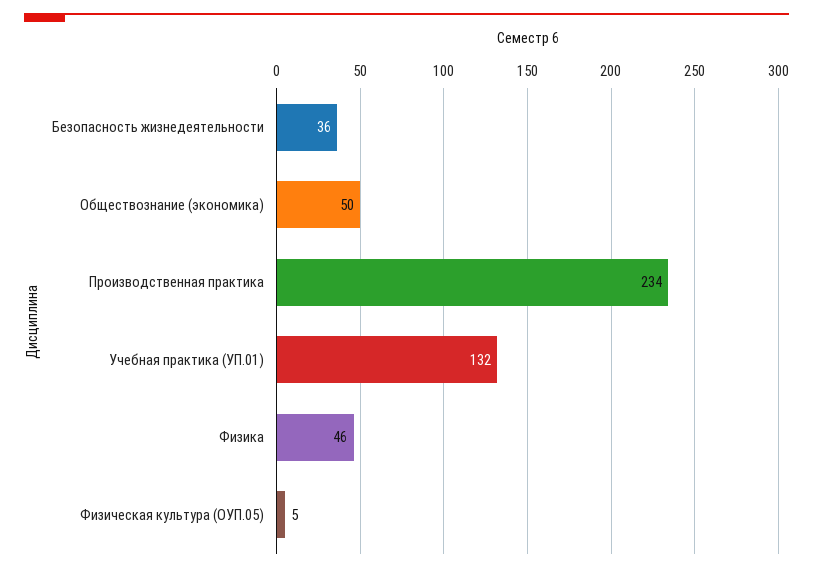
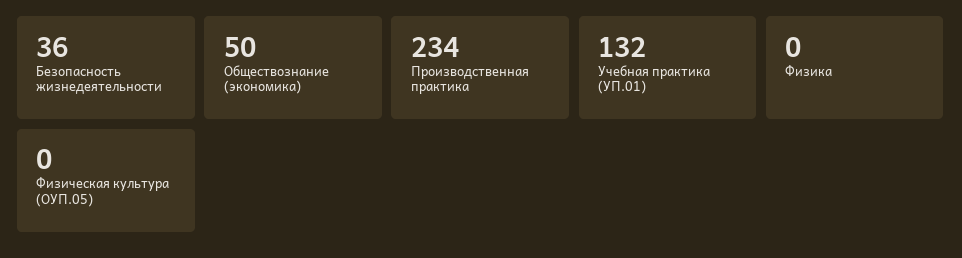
  {
    "Безопасность жизнедеятельности": 36,
    "Обществознание (экономика)": 50,
    "Производственная практика": 234,
    "Учебная практика (УП.01)": 132,
-   "Физика": 46,
+   "Физика": 0,
-   "Физическая культура (ОУП.05)": 5
+   "Физическая культура (ОУП.05)": 0
  }

